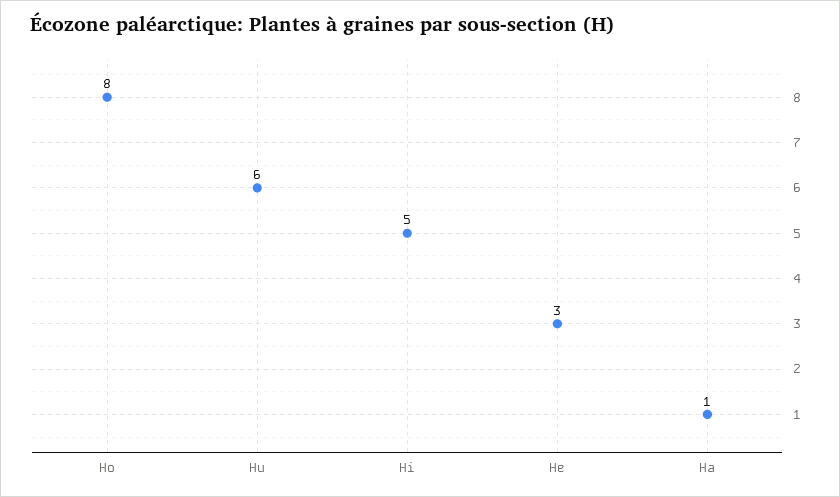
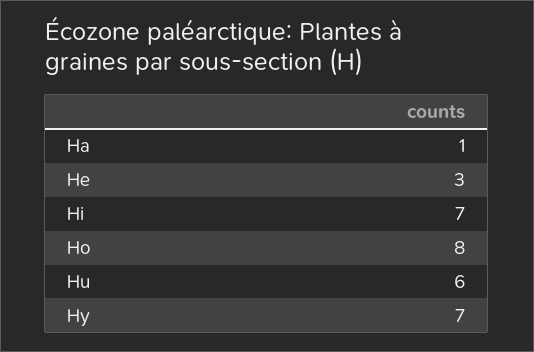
  {
    "Ho": 8,
    "Hu": 6,
-   "Hi": 5,
+   "Hi": 7,
    "He": 3,
-   "Ha": 1
+   "Ha": 1,
+   "Hy": 7
  }

